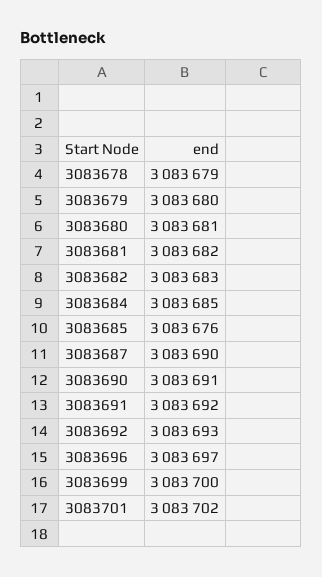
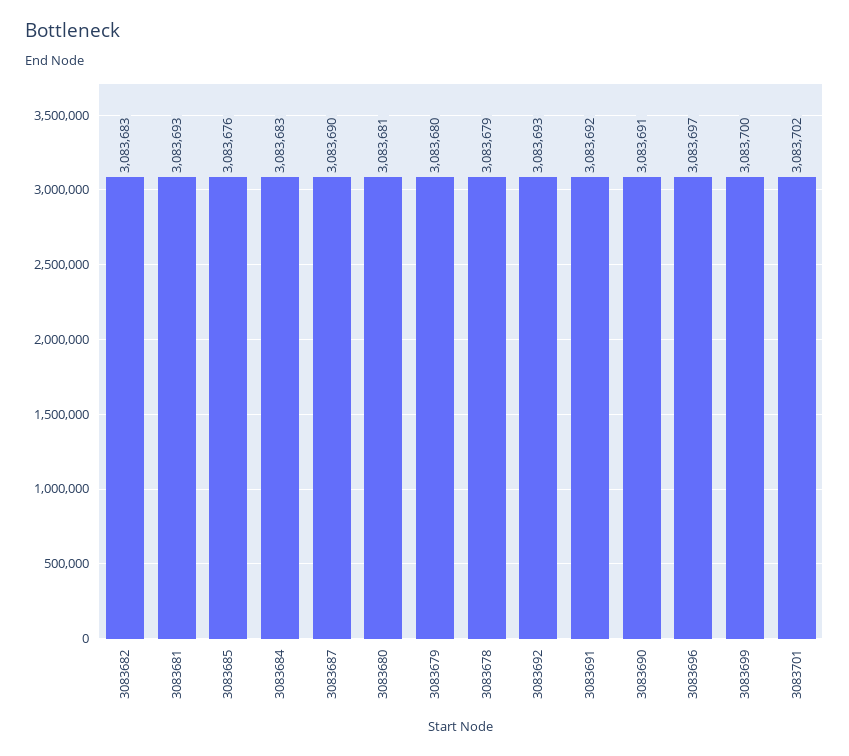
  {
    "3083678": 3083679,
    "3083679": 3083680,
    "3083680": 3083681,
-   "3083681": 3083682,
+   "3083681": 3083693,
    "3083682": 3083683,
-   "3083684": 3083685,
+   "3083684": 3083683,
    "3083685": 3083676,
    "3083687": 3083690,
    "3083690": 3083691,
    "3083691": 3083692,
    "3083692": 3083693,
    "3083696": 3083697,
    "3083699": 3083700,
    "3083701": 3083702
  }

